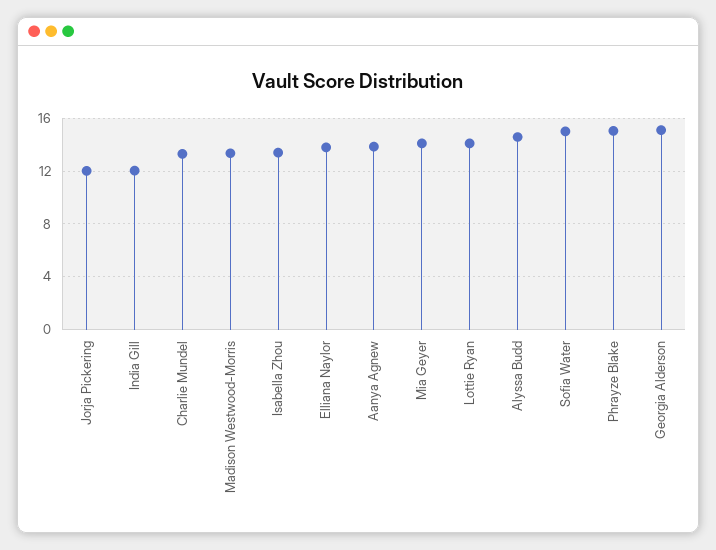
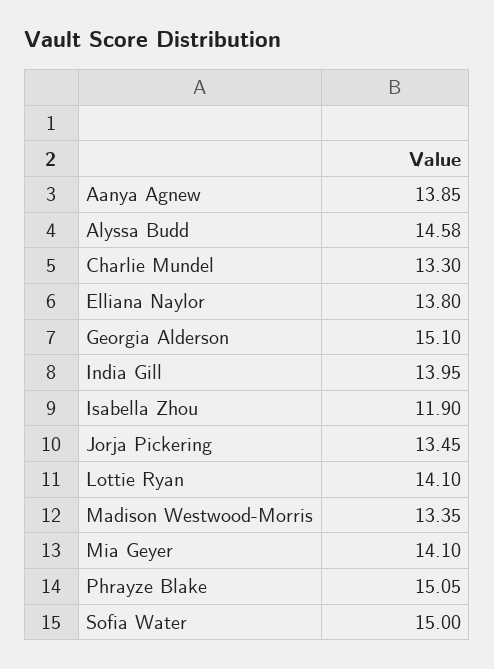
  {
-   "Jorja Pickering": 12,
+   "Jorja Pickering": 13.45,
-   "India Gill": 12,
+   "India Gill": 13.95,
    "Charlie Mundel": 13.3,
    "Madison Westwood-Morris": 13.35,
-   "Isabella Zhou": 13.5,
+   "Isabella Zhou": 11.9,
    "Elliana Naylor": 13.8,
    "Aanya Agnew": 13.85,
    "Mia Geyer": 14.1,
    "Lottie Ryan": 14.1,
    "Alyssa Budd": 14.58,
    "Sofia Water": 15,
    "Phrayze Blake": 15.05,
    "Georgia Alderson": 15.1
  }

